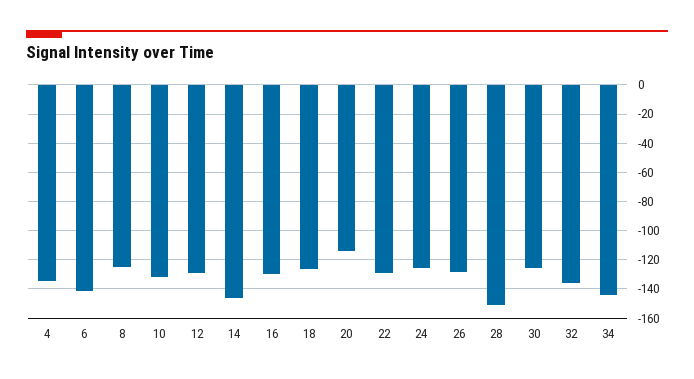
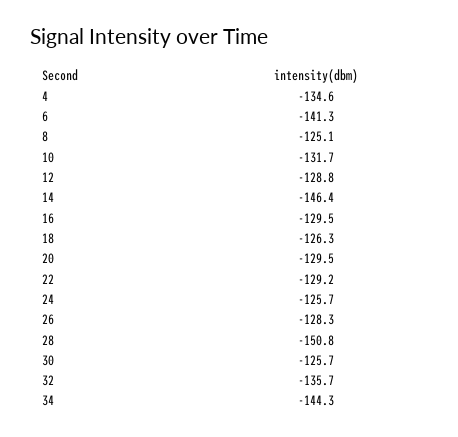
  {
    "4": -134.6,
    "6": -141.3,
    "8": -125.1,
    "10": -131.7,
    "12": -128.8,
    "14": -146.4,
    "16": -129.5,
    "18": -126.3,
-   "20": -115,
+   "20": -129.5,
    "22": -129.2,
    "24": -125.7,
    "26": -128.3,
    "28": -150.8,
    "30": -125.7,
    "32": -135.7,
    "34": -144.3
  }

